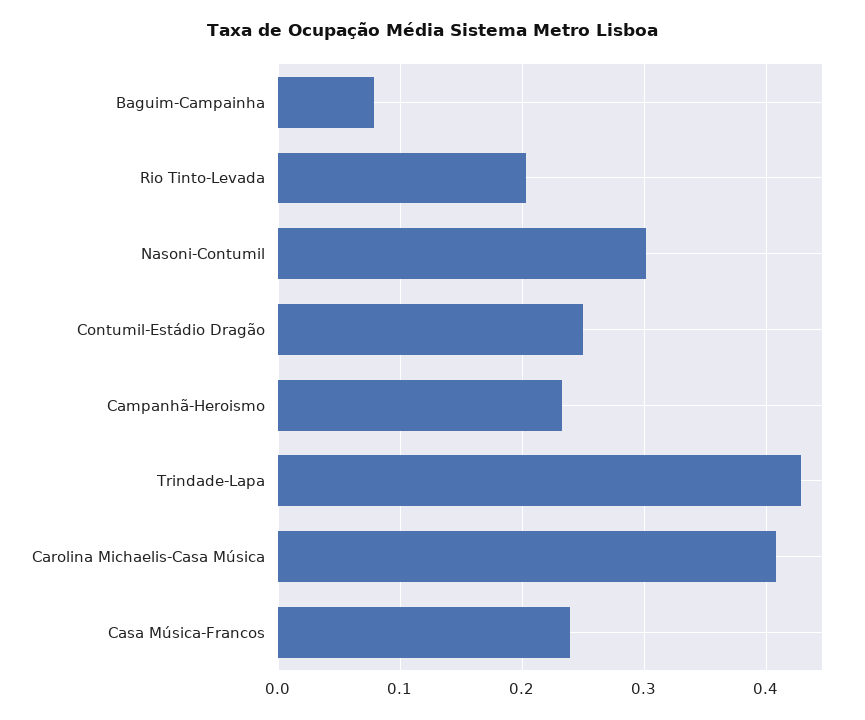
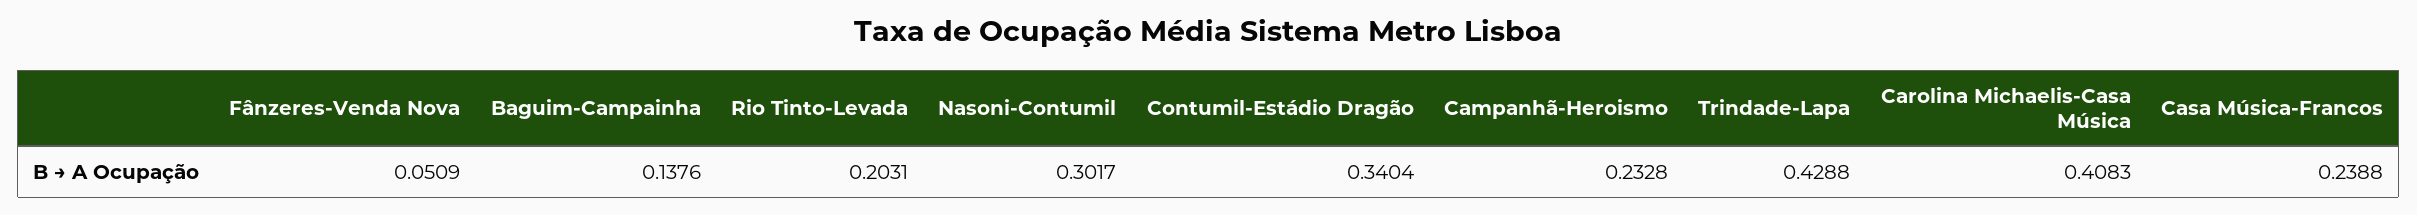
  {
-   "Baguim-Campainha": 0.08,
+   "Baguim-Campainha": 0.1376,
    "Rio Tinto-Levada": 0.2031,
    "Nasoni-Contumil": 0.3017,
-   "Contumil-Estádio Dragão": 0.25,
+   "Contumil-Estádio Dragão": 0.3404,
    "Campanhã-Heroismo": 0.2328,
    "Trindade-Lapa": 0.4288,
    "Carolina Michaelis-Casa Música": 0.4083,
-   "Casa Música-Francos": 0.2388
+   "Casa Música-Francos": 0.2388,
+   "Fânzeres-Venda Nova": 0.0509
  }

